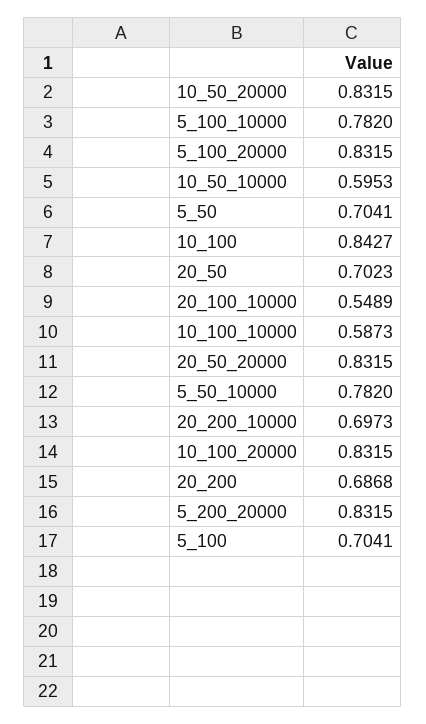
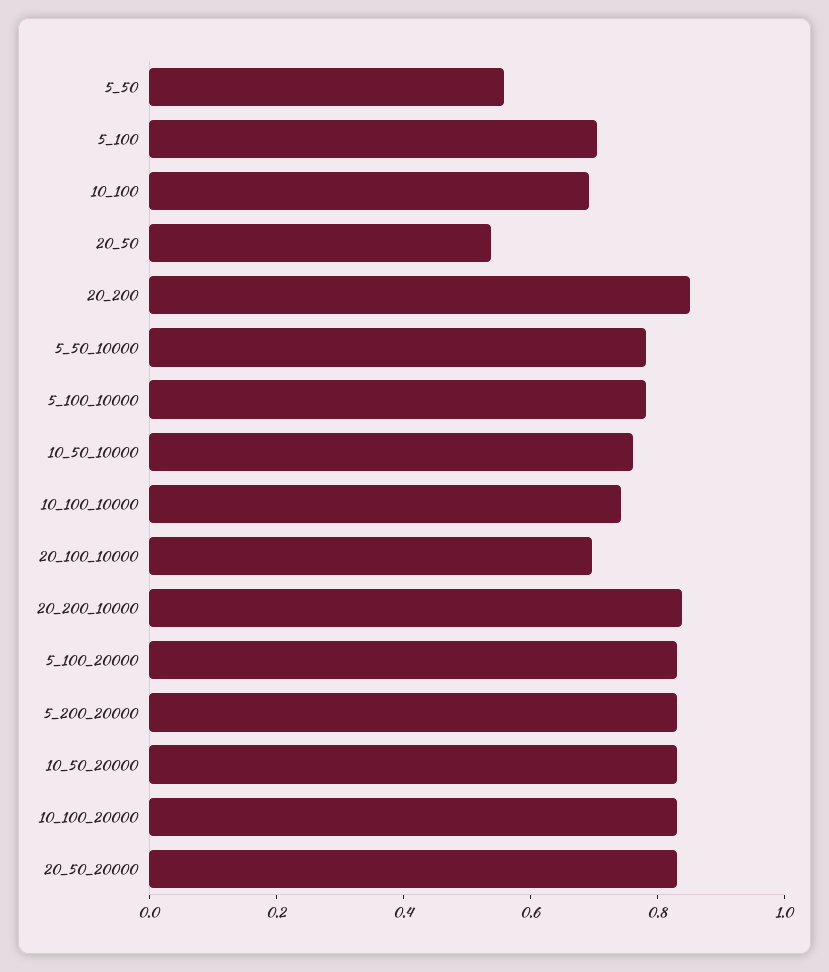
  {
    "10_50_20000": 0.8315,
    "5_100_10000": 0.782,
    "5_100_20000": 0.8315,
-   "10_50_10000": 0.5953,
+   "10_50_10000": 0.75,
-   "5_50": 0.7041,
+   "5_50": 0.55,
-   "10_100": 0.8427,
+   "10_100": 0.7,
-   "20_50": 0.7023,
+   "20_50": 0.55,
-   "20_100_10000": 0.5489,
+   "20_100_10000": 0.7,
-   "10_100_10000": 0.5873,
+   "10_100_10000": 0.75,
    "20_50_20000": 0.8315,
    "5_50_10000": 0.782,
-   "20_200_10000": 0.6973,
+   "20_200_10000": 0.85,
    "10_100_20000": 0.8315,
-   "20_200": 0.6868,
+   "20_200": 0.85,
    "5_200_20000": 0.8315,
    "5_100": 0.7041
  }

